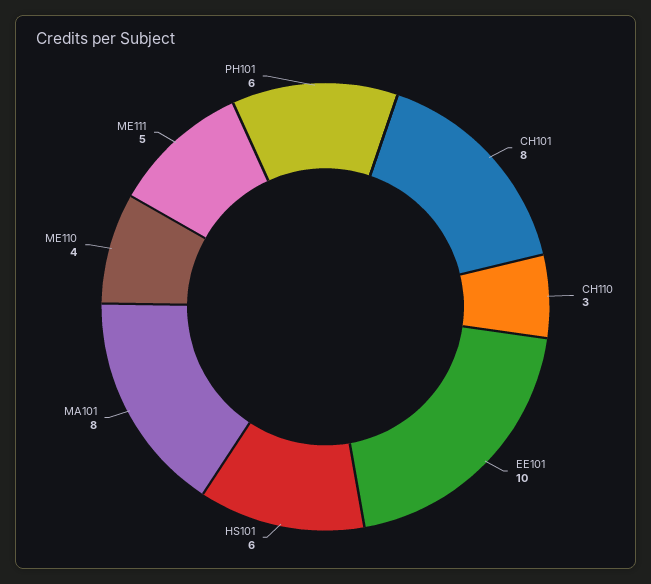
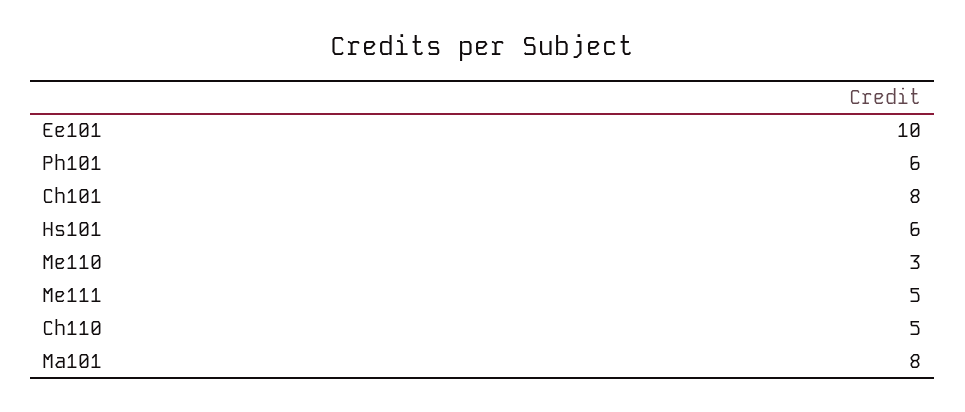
  {
    "CH101": 8,
-   "CH110": 3,
+   "CH110": 5,
    "EE101": 10,
    "HS101": 6,
    "MA101": 8,
-   "ME110": 4,
+   "ME110": 3,
    "ME111": 5,
    "PH101": 6
  }

